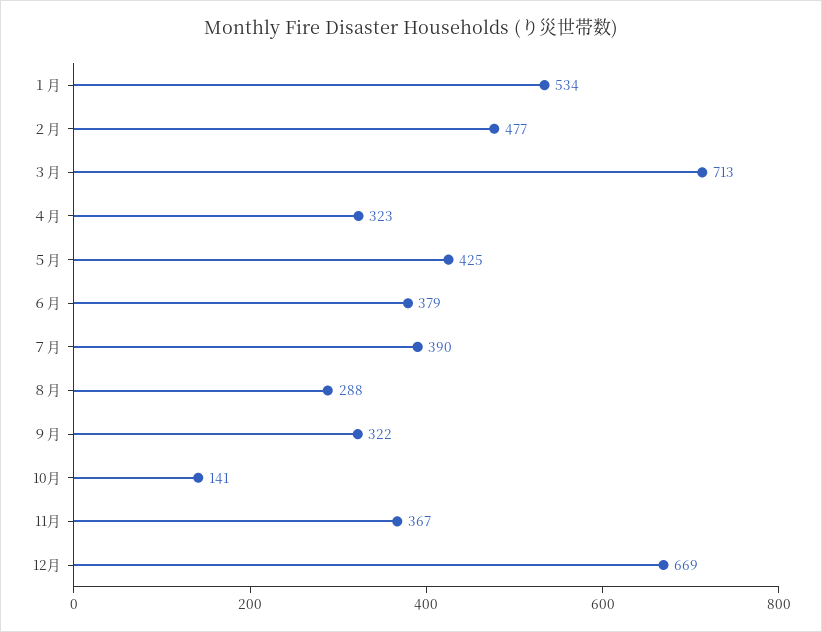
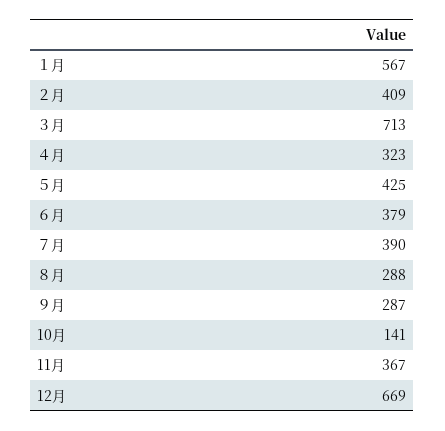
  {
-   "１月": 534,
+   "１月": 567,
-   "２月": 477,
+   "２月": 409,
    "３月": 713,
    "４月": 323,
    "５月": 425,
    "６月": 379,
    "７月": 390,
    "８月": 288,
-   "９月": 322,
+   "９月": 287,
    "10月": 141,
    "11月": 367,
    "12月": 669
  }

